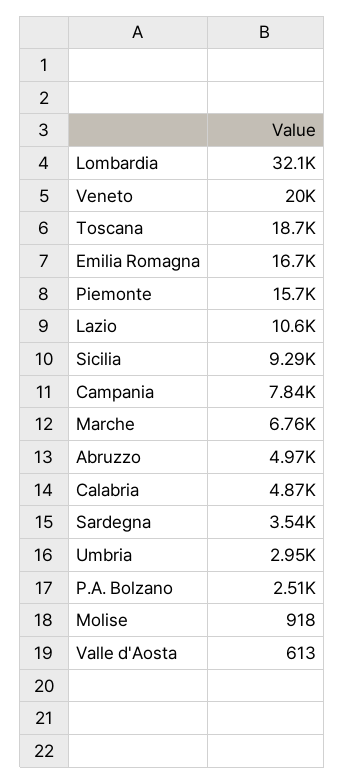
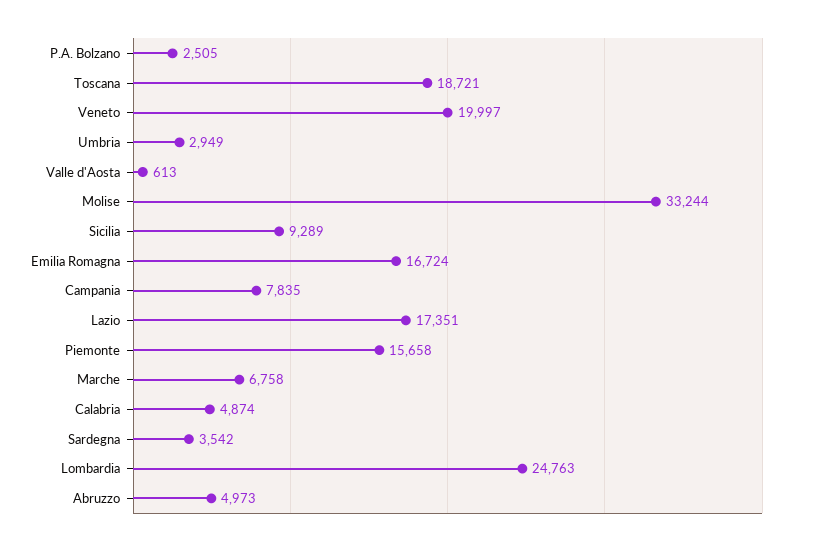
  {
-   "Lombardia": 32100,
+   "Lombardia": 24763,
    "Veneto": 19997,
    "Toscana": 18721,
    "Emilia Romagna": 16724,
    "Piemonte": 15658,
-   "Lazio": 10600,
+   "Lazio": 17351,
    "Sicilia": 9289,
    "Campania": 7835,
    "Marche": 6758,
    "Abruzzo": 4973,
    "Calabria": 4874,
    "Sardegna": 3542,
    "Umbria": 2949,
    "P.A. Bolzano": 2505,
-   "Molise": 918,
+   "Molise": 33244,
    "Valle d'Aosta": 613
  }

